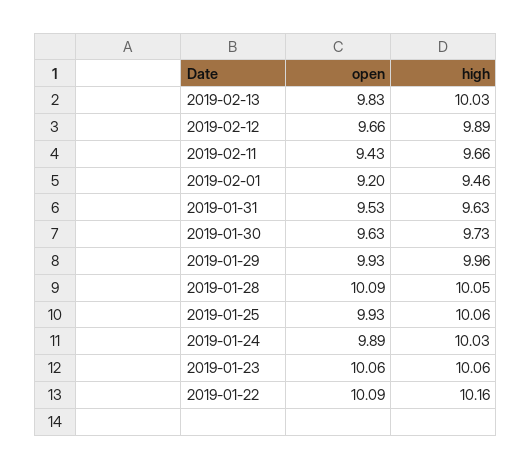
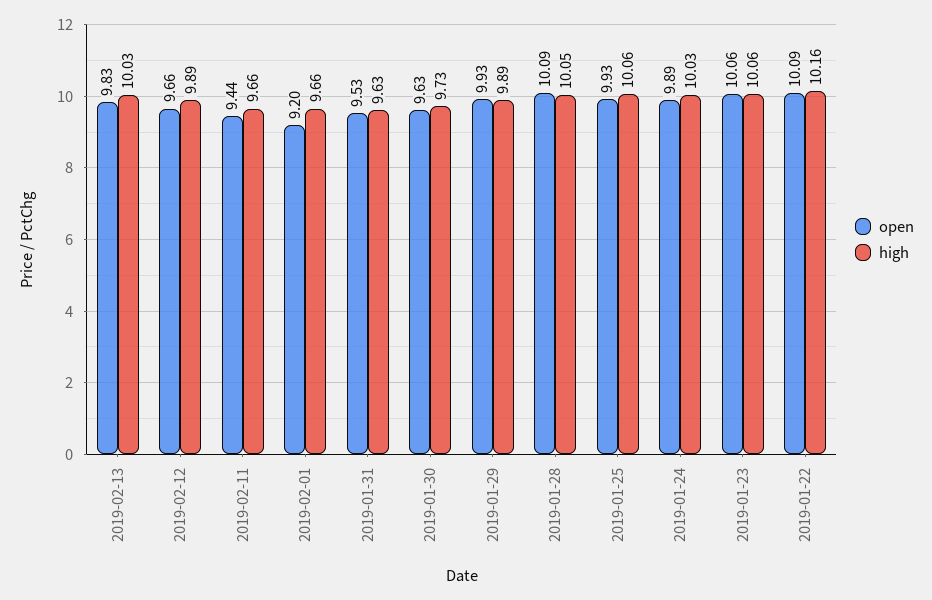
  {
    "open": {
      "2019-02-13": 9.83,
      "2019-02-12": 9.66,
-     "2019-02-11": 9.43,
+     "2019-02-11": 9.44,
      "2019-02-01": 9.2,
      "2019-01-31": 9.53,
      "2019-01-30": 9.63,
      "2019-01-29": 9.93,
      "2019-01-28": 10.09,
      "2019-01-25": 9.93,
      "2019-01-24": 9.89,
      "2019-01-23": 10.06,
      "2019-01-22": 10.09
    },
    "high": {
      "2019-02-13": 10.03,
      "2019-02-12": 9.89,
      "2019-02-11": 9.66,
-     "2019-02-01": 9.46,
+     "2019-02-01": 9.66,
      "2019-01-31": 9.63,
      "2019-01-30": 9.73,
-     "2019-01-29": 9.96,
+     "2019-01-29": 9.89,
      "2019-01-28": 10.05,
      "2019-01-25": 10.06,
      "2019-01-24": 10.03,
      "2019-01-23": 10.06,
      "2019-01-22": 10.16
    }
  }

